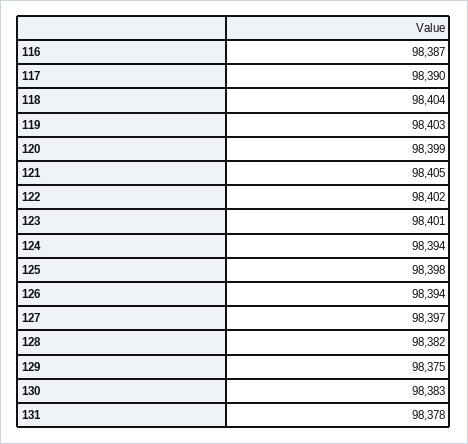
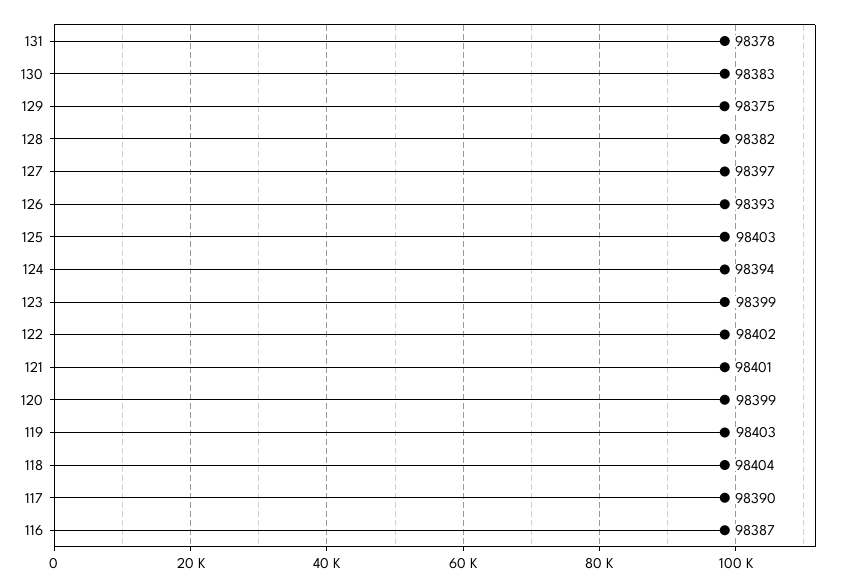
  {
    "116": 98387,
    "117": 98390,
    "118": 98404,
    "119": 98403,
    "120": 98399,
-   "121": 98405,
+   "121": 98401,
    "122": 98402,
-   "123": 98401,
+   "123": 98399,
    "124": 98394,
-   "125": 98398,
+   "125": 98403,
-   "126": 98394,
+   "126": 98393,
    "127": 98397,
    "128": 98382,
    "129": 98375,
    "130": 98383,
    "131": 98378
  }

